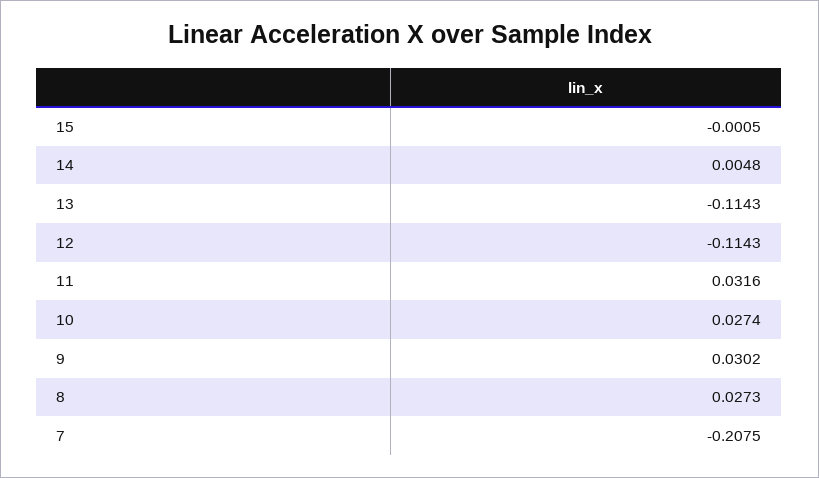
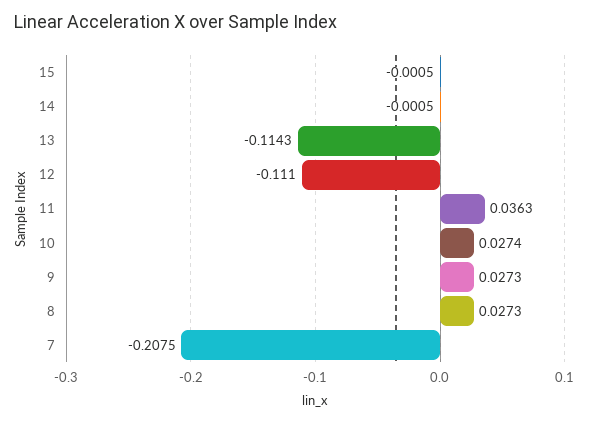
  {
    "15": -0.0005,
-   "14": 0.0048,
+   "14": -0.0005,
    "13": -0.1143,
-   "12": -0.1143,
+   "12": -0.111,
-   "11": 0.0316,
+   "11": 0.0363,
    "10": 0.0274,
-   "9": 0.0302,
+   "9": 0.0273,
    "8": 0.0273,
    "7": -0.2075
  }

